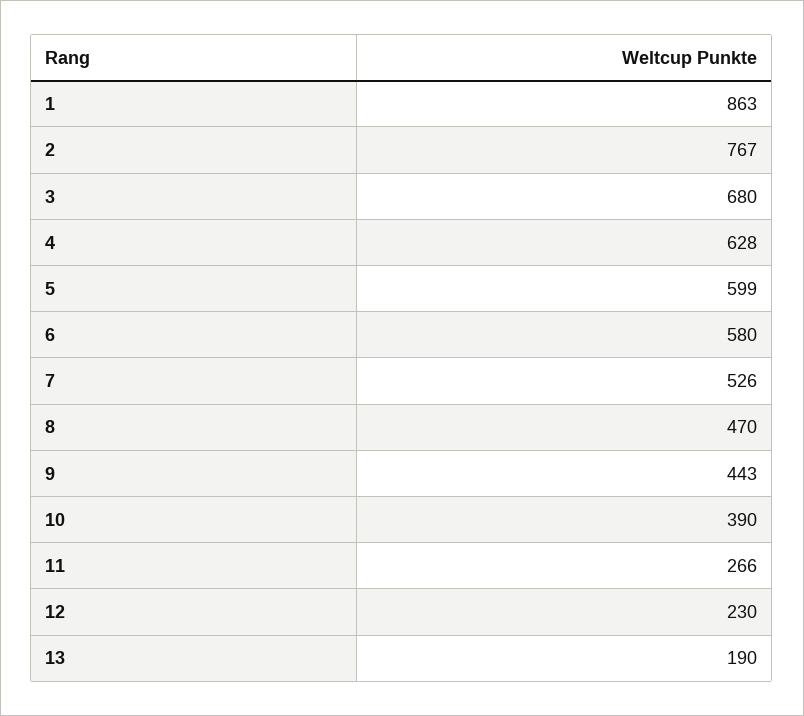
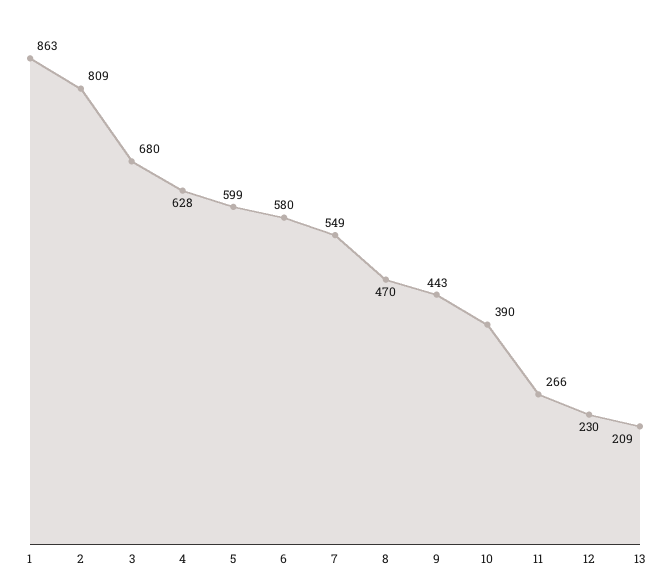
  {
    "1": 863,
-   "2": 767,
+   "2": 809,
    "3": 680,
    "4": 628,
    "5": 599,
    "6": 580,
-   "7": 526,
+   "7": 549,
    "8": 470,
    "9": 443,
    "10": 390,
    "11": 266,
    "12": 230,
-   "13": 190
+   "13": 209
  }

